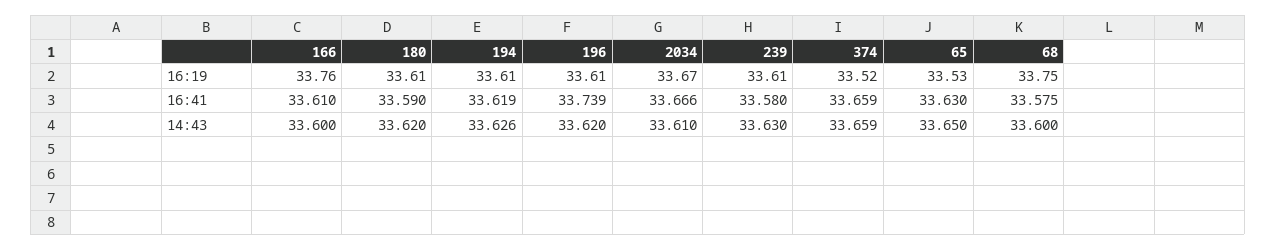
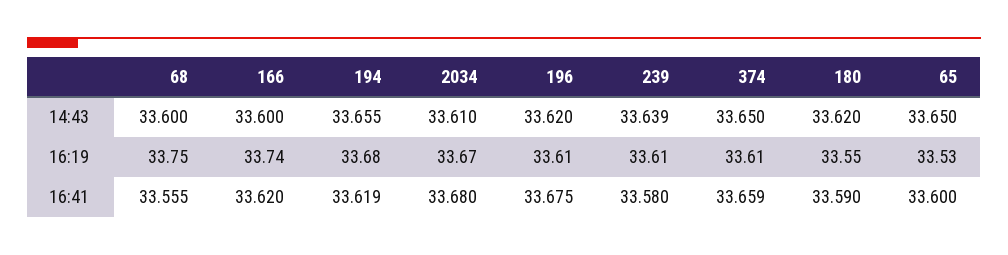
  {
    "166": {
-     "16:19": 33.76,
+     "16:19": 33.74,
-     "16:41": 33.61,
+     "16:41": 33.62,
      "14:43": 33.6
    },
    "180": {
-     "16:19": 33.61,
+     "16:19": 33.55,
      "16:41": 33.59,
      "14:43": 33.62
    },
    "194": {
-     "16:19": 33.61,
+     "16:19": 33.68,
      "16:41": 33.619,
-     "14:43": 33.626
+     "14:43": 33.655
    },
    "196": {
      "16:19": 33.61,
-     "16:41": 33.739,
+     "16:41": 33.675,
      "14:43": 33.62
    },
    "2034": {
      "16:19": 33.67,
-     "16:41": 33.666,
+     "16:41": 33.68,
      "14:43": 33.61
    },
    "239": {
      "16:19": 33.61,
      "16:41": 33.58,
-     "14:43": 33.63
+     "14:43": 33.639
    },
    "374": {
-     "16:19": 33.52,
+     "16:19": 33.61,
      "16:41": 33.659,
-     "14:43": 33.659
+     "14:43": 33.65
    },
    "65": {
      "16:19": 33.53,
-     "16:41": 33.63,
+     "16:41": 33.6,
      "14:43": 33.65
    },
    "68": {
      "16:19": 33.75,
-     "16:41": 33.575,
+     "16:41": 33.555,
      "14:43": 33.6
    }
  }

